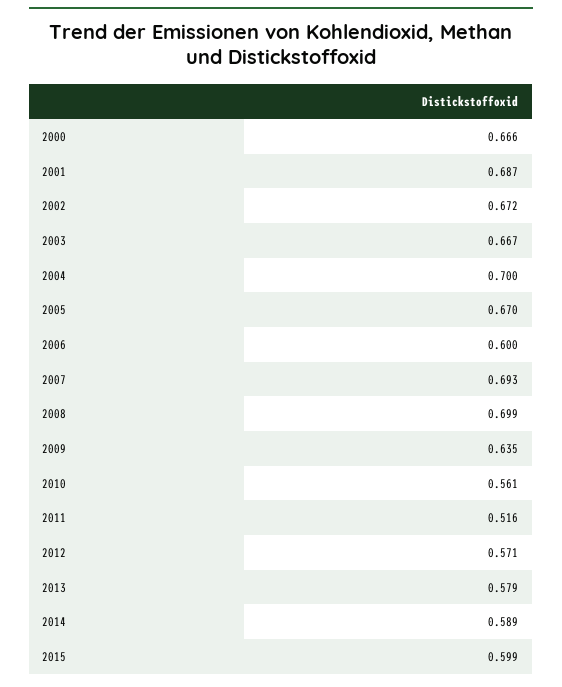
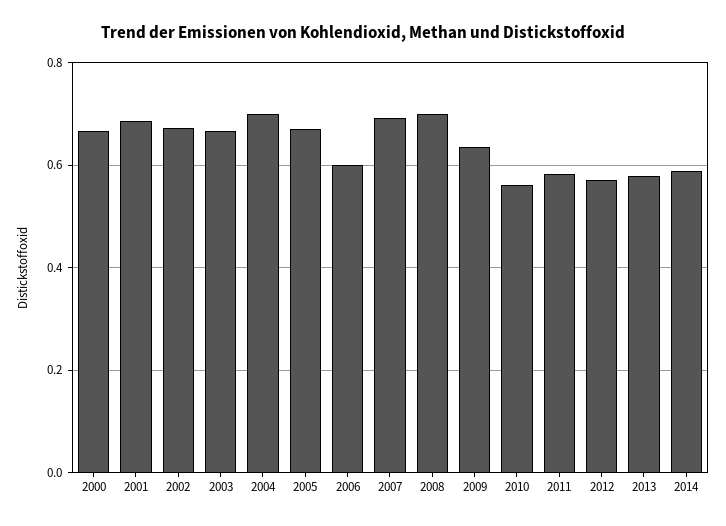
  {
    "2000": 0.666,
    "2001": 0.687,
    "2002": 0.672,
    "2003": 0.667,
    "2004": 0.7,
    "2005": 0.67,
    "2006": 0.6,
    "2007": 0.693,
    "2008": 0.699,
    "2009": 0.635,
    "2010": 0.561,
-   "2011": 0.516,
+   "2011": 0.58,
    "2012": 0.571,
    "2013": 0.579,
-   "2014": 0.589,
+   "2014": 0.589
-   "2015": 0.599
  }

